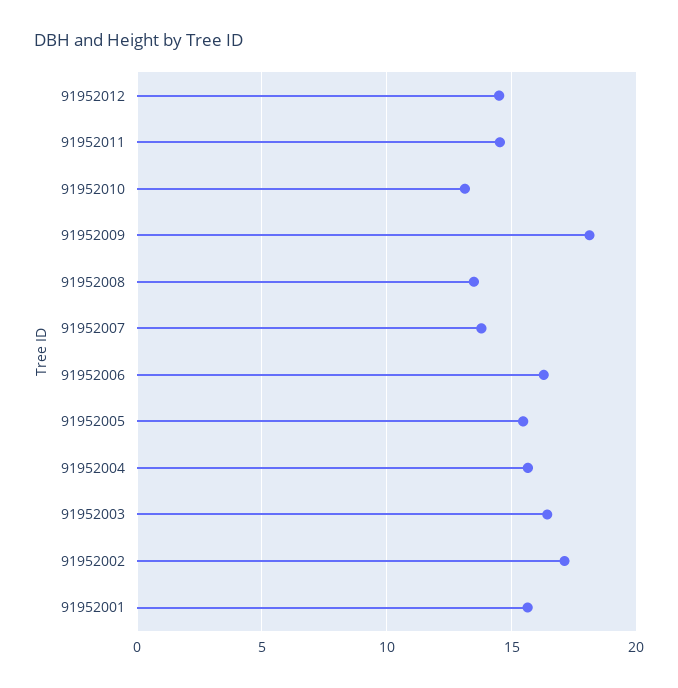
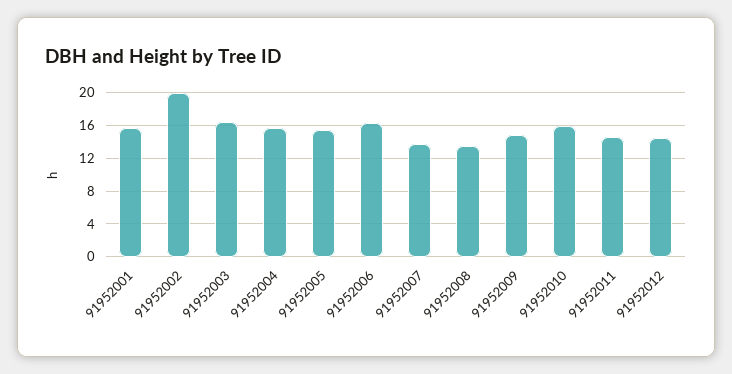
  {
    "91952012": 14.5,
    "91952011": 14.5,
-   "91952010": 13,
+   "91952010": 16,
-   "91952009": 18,
+   "91952009": 15,
    "91952008": 13.5,
    "91952007": 14,
    "91952006": 16.5,
    "91952005": 15.5,
    "91952004": 15.5,
    "91952003": 16.5,
-   "91952002": 17,
+   "91952002": 20,
    "91952001": 15.5
  }

